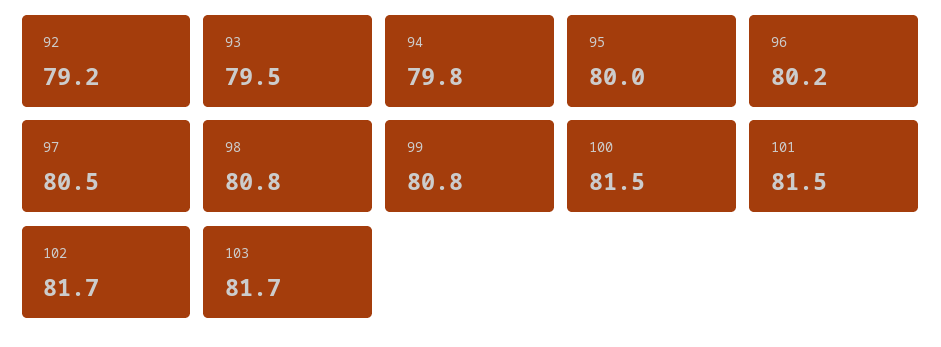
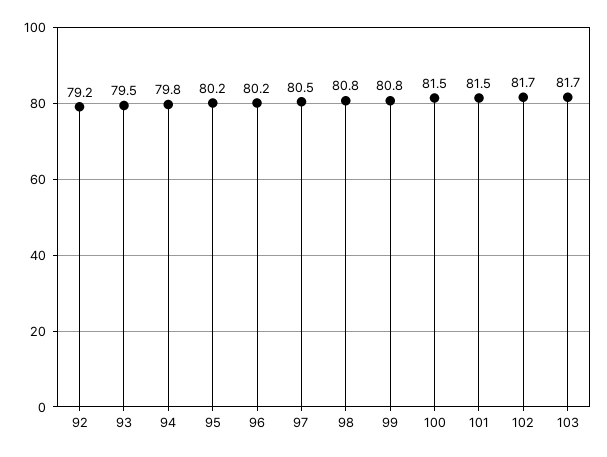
  {
    "92": 79.2,
    "93": 79.5,
    "94": 79.8,
-   "95": 80,
+   "95": 80.2,
    "96": 80.2,
    "97": 80.5,
    "98": 80.8,
    "99": 80.8,
    "100": 81.5,
    "101": 81.5,
    "102": 81.7,
    "103": 81.7
  }

